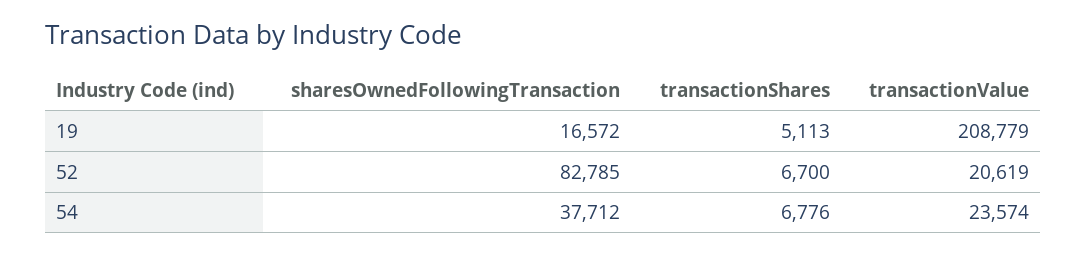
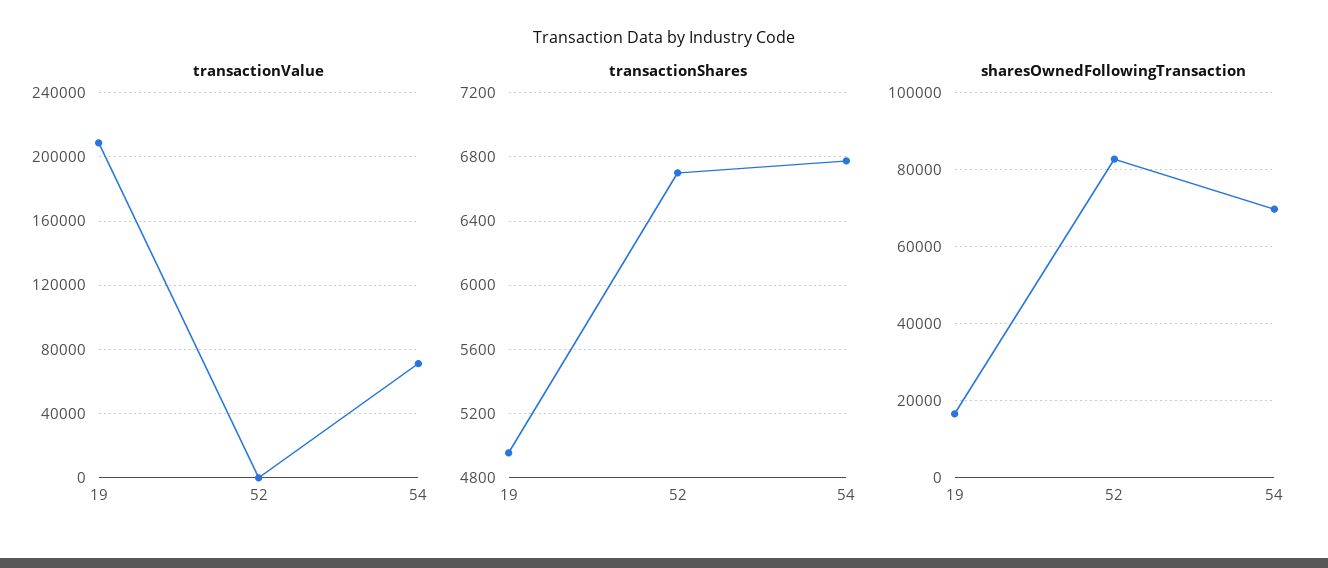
  {
    "sharesOwnedFollowingTransaction": {
      "19": 16572,
      "52": 82785,
-     "54": 37712
+     "54": 70000
    },
    "transactionShares": {
-     "19": 5113,
+     "19": 4950,
      "52": 6700,
      "54": 6776
    },
    "transactionValue": {
      "19": 208779,
-     "52": 20619,
+     "52": 0,
-     "54": 23574
+     "54": 70000
    }
  }

